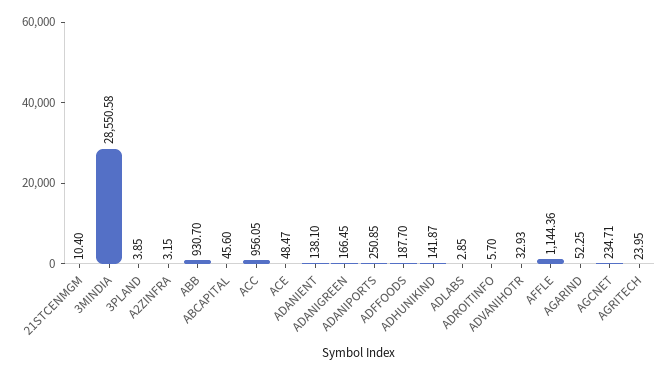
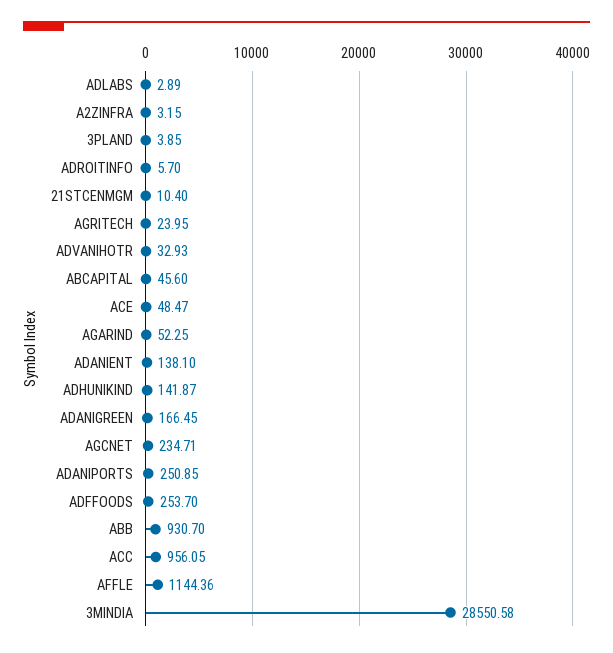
  {
    "21STCENMGM": 10.4,
    "3MINDIA": 28550.58,
    "3PLAND": 3.85,
    "A2ZINFRA": 3.15,
    "ABB": 930.7,
    "ABCAPITAL": 45.6,
    "ACC": 956.05,
    "ACE": 48.47,
    "ADANIENT": 138.1,
    "ADANIGREEN": 166.45,
    "ADANIPORTS": 250.85,
-   "ADFFOODS": 187.7,
+   "ADFFOODS": 253.7,
    "ADHUNIKIND": 141.87,
-   "ADLABS": 2.85,
+   "ADLABS": 2.89,
    "ADROITINFO": 5.7,
    "ADVANIHOTR": 32.93,
    "AFFLE": 1144.36,
    "AGARIND": 52.25,
    "AGCNET": 234.71,
    "AGRITECH": 23.95
  }

